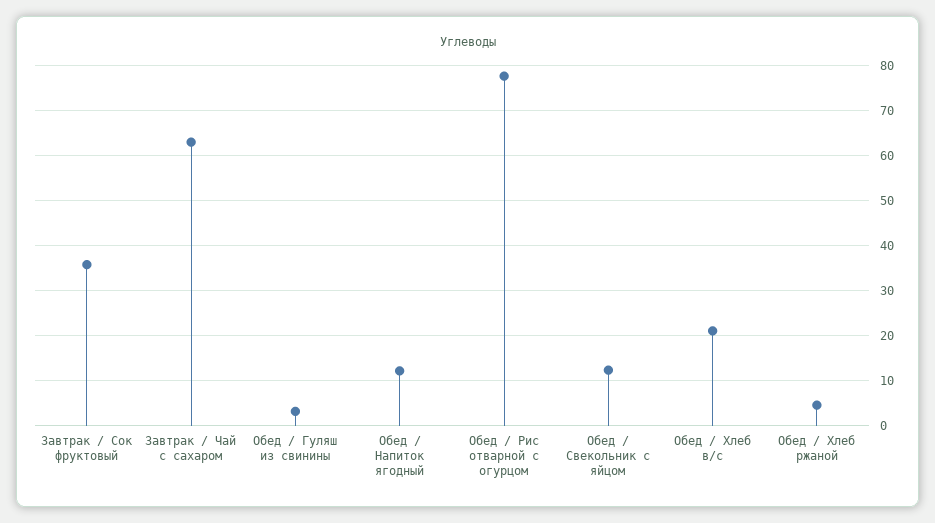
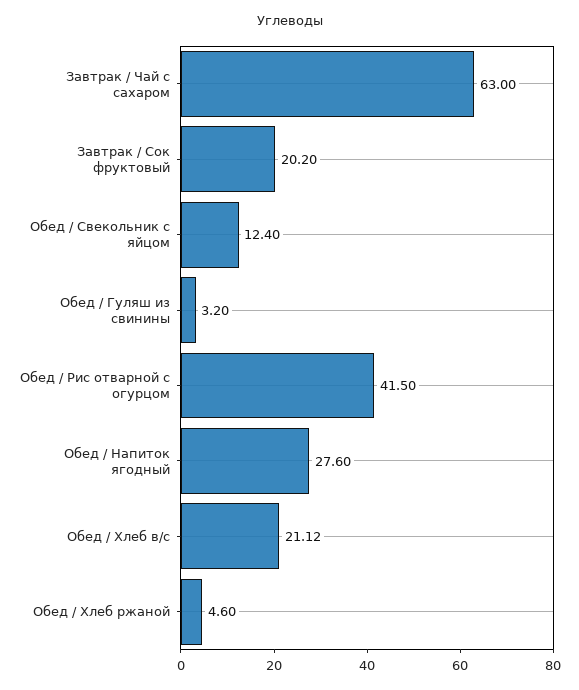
  {
-   "Завтрак / Сок фруктовый": 36,
+   "Завтрак / Сок фруктовый": 20.2,
    "Завтрак / Чай с сахаром": 63,
    "Обед / Гуляш из свинины": 3.2,
-   "Обед / Напиток ягодный": 12,
+   "Обед / Напиток ягодный": 27.6,
-   "Обед / Рис отварной с огурцом": 78,
+   "Обед / Рис отварной с огурцом": 41.5,
    "Обед / Свекольник с яйцом": 12.4,
    "Обед / Хлеб в/с": 21.12,
    "Обед / Хлеб ржаной": 4.6
  }

